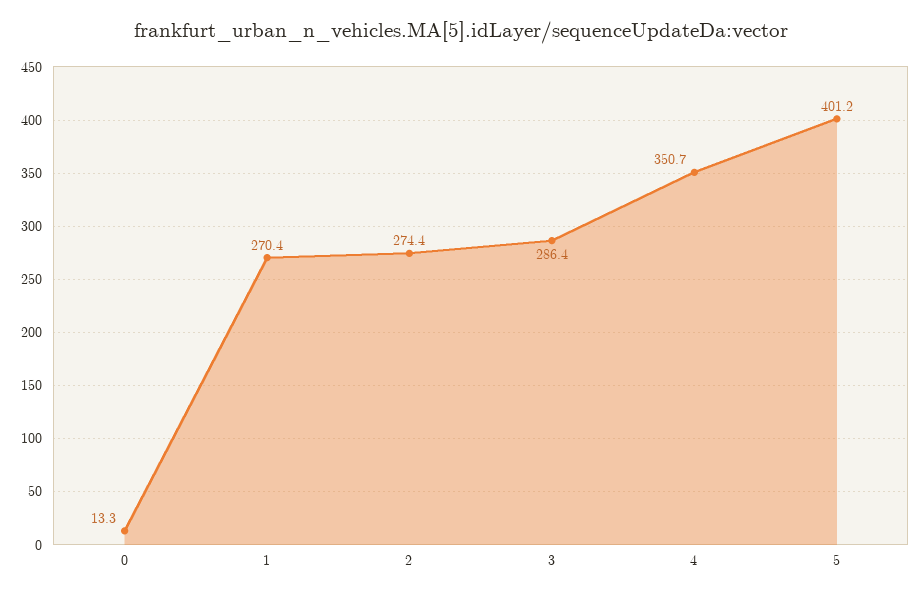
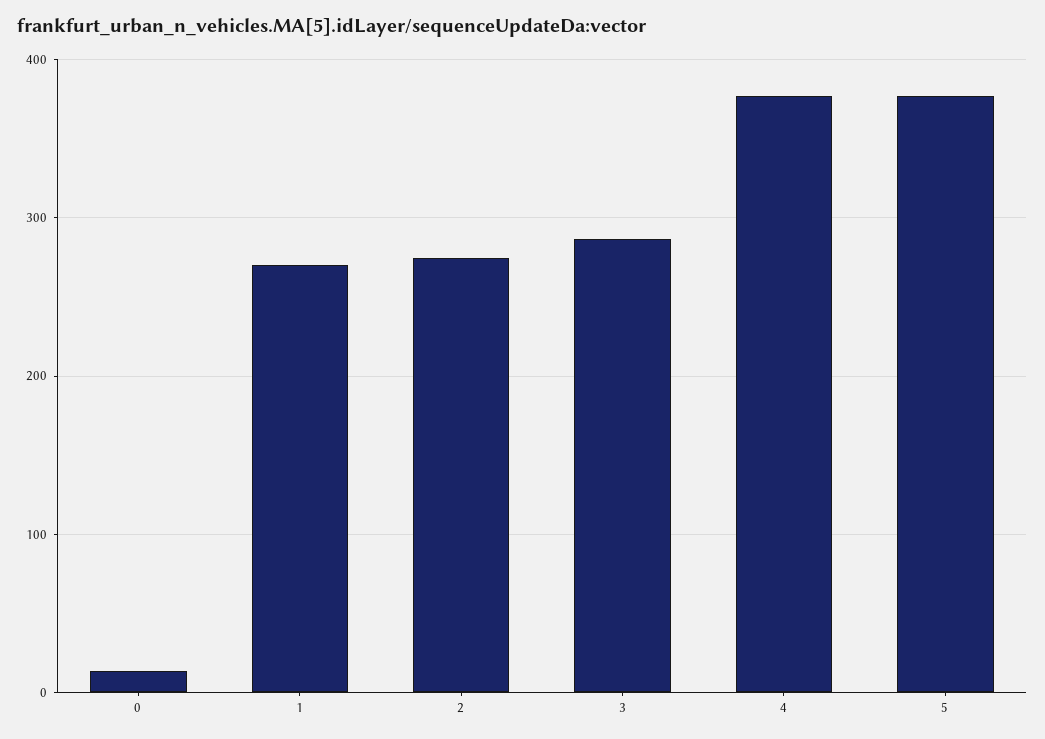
  {
    "0": 13.3,
    "1": 270.4,
    "2": 274.4,
    "3": 286.4,
-   "4": 350.7,
+   "4": 380,
-   "5": 401.2
+   "5": 380
  }

